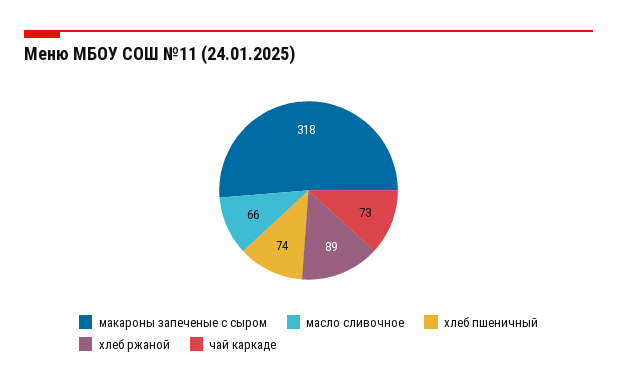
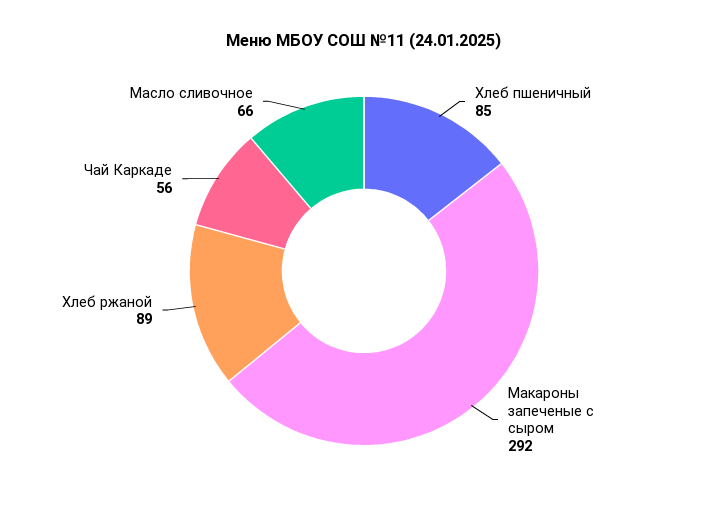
  {
-   "макароны запеченые с сыром": 318,
+   "макароны запеченые с сыром": 292,
    "масло сливочное": 66,
-   "хлеб пшеничный": 74,
+   "хлеб пшеничный": 85,
    "хлеб ржаной": 89,
-   "чай каркаде": 73
+   "чай каркаде": 56
  }

